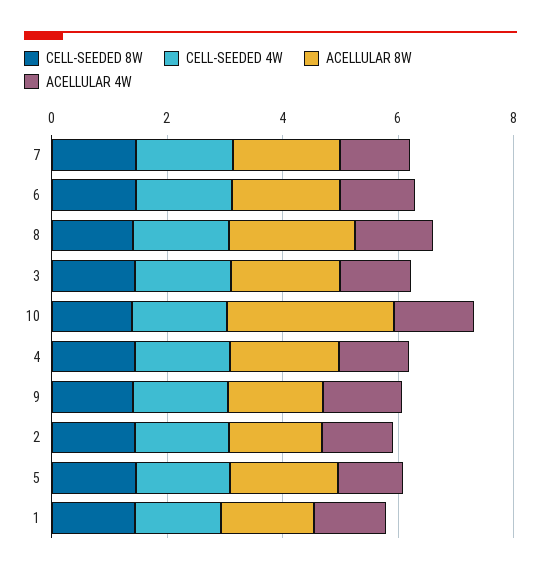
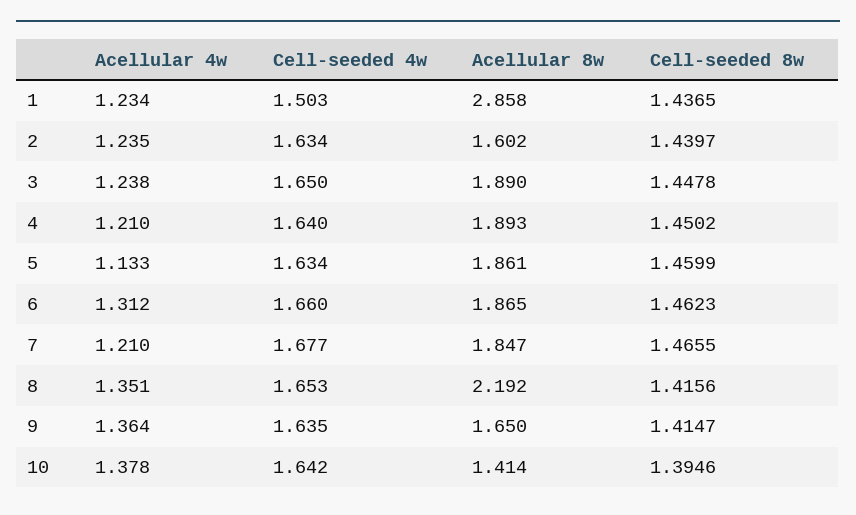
  {
    "CELL-SEEDED 8W": {
      "7": 1.4655,
      "6": 1.4623,
      "8": 1.4156,
      "3": 1.4478,
      "10": 1.3946,
      "4": 1.4502,
      "9": 1.4147,
      "2": 1.4397,
      "5": 1.4599,
      "1": 1.4365
    },
    "CELL-SEEDED 4W": {
      "7": 1.677,
      "6": 1.66,
      "8": 1.653,
      "3": 1.65,
      "10": 1.642,
      "4": 1.64,
      "9": 1.635,
      "2": 1.634,
      "5": 1.634,
      "1": 1.503
    },
    "ACELLULAR 8W": {
      "7": 1.847,
      "6": 1.865,
      "8": 2.192,
      "3": 1.89,
-     "10": 3,
+     "10": 1.414,
      "4": 1.893,
      "9": 1.65,
      "2": 1.602,
      "5": 1.861,
-     "1": 1.5
+     "1": 2.858
    },
    "ACELLULAR 4W": {
      "7": 1.21,
      "6": 1.312,
      "8": 1.351,
      "3": 1.238,
      "10": 1.378,
      "4": 1.21,
      "9": 1.364,
      "2": 1.235,
      "5": 1.133,
      "1": 1.234
    }
  }

